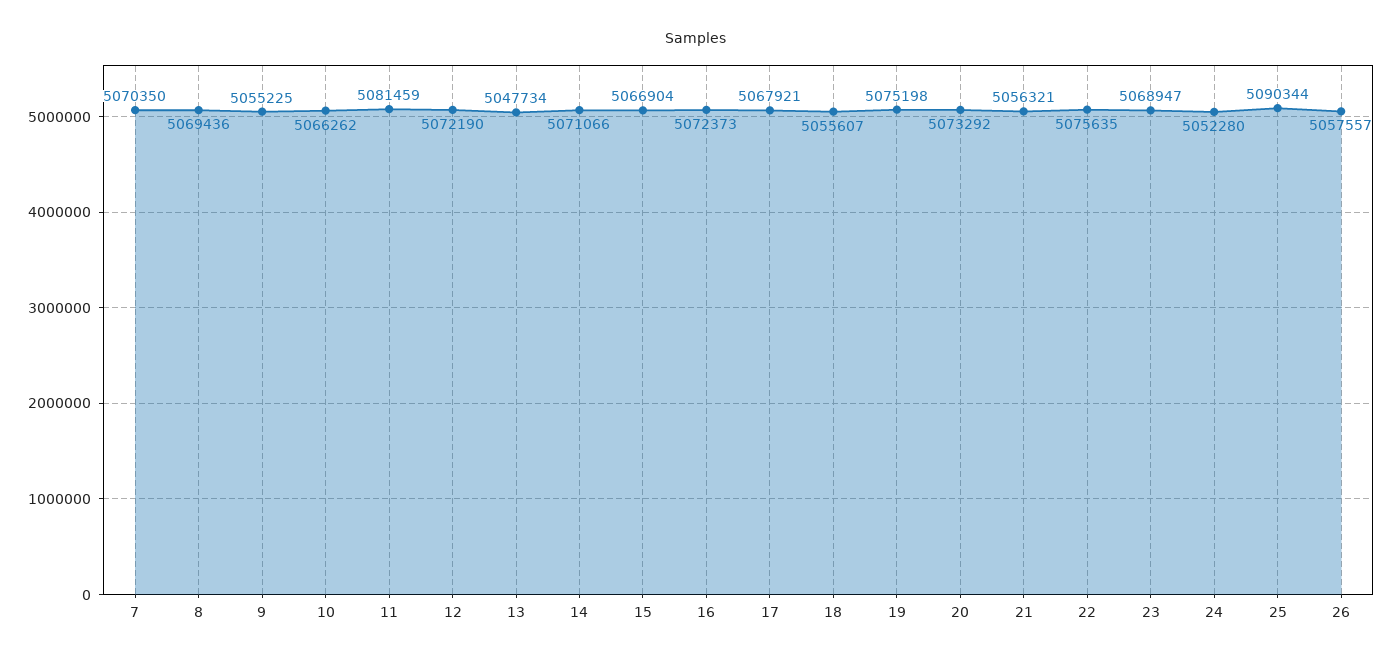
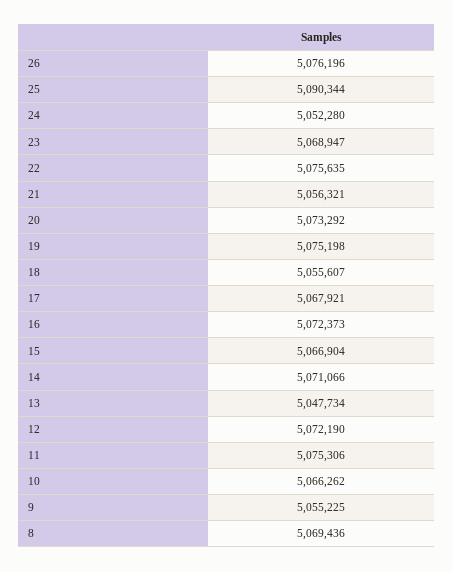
  {
-   "7": 5070350,
    "8": 5069436,
    "9": 5055225,
    "10": 5066262,
-   "11": 5081459,
+   "11": 5075306,
    "12": 5072190,
    "13": 5047734,
    "14": 5071066,
    "15": 5066904,
    "16": 5072373,
    "17": 5067921,
    "18": 5055607,
    "19": 5075198,
    "20": 5073292,
    "21": 5056321,
    "22": 5075635,
    "23": 5068947,
    "24": 5052280,
    "25": 5090344,
-   "26": 5057557
+   "26": 5076196
  }

